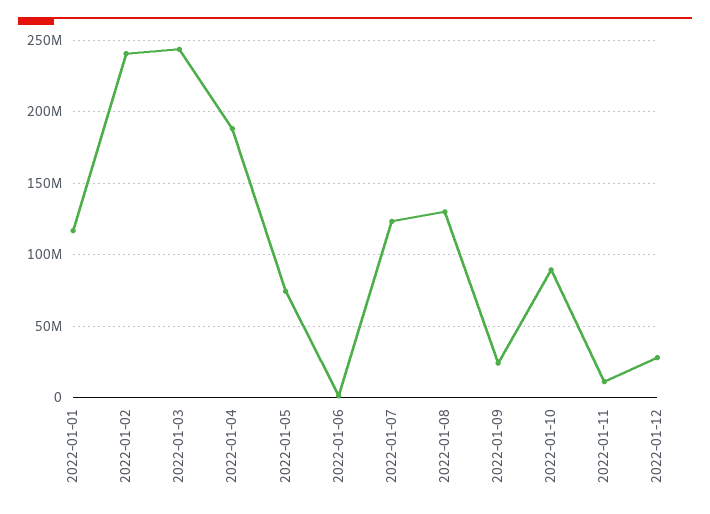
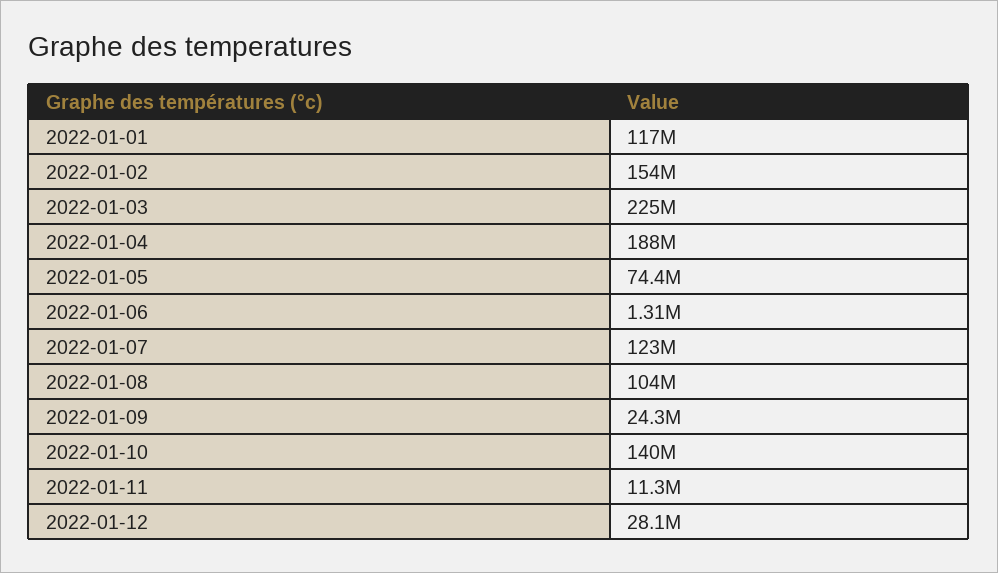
  {
    "2022-01-01": 117000000,
-   "2022-01-02": 240000000,
+   "2022-01-02": 154000000,
-   "2022-01-03": 245000000,
+   "2022-01-03": 225000000,
    "2022-01-04": 188000000,
    "2022-01-05": 74400000,
    "2022-01-06": 1310000,
    "2022-01-07": 123000000,
-   "2022-01-08": 130000000,
+   "2022-01-08": 104000000,
    "2022-01-09": 24300000,
-   "2022-01-10": 90000000,
+   "2022-01-10": 140000000,
    "2022-01-11": 11300000,
    "2022-01-12": 28100000
  }

